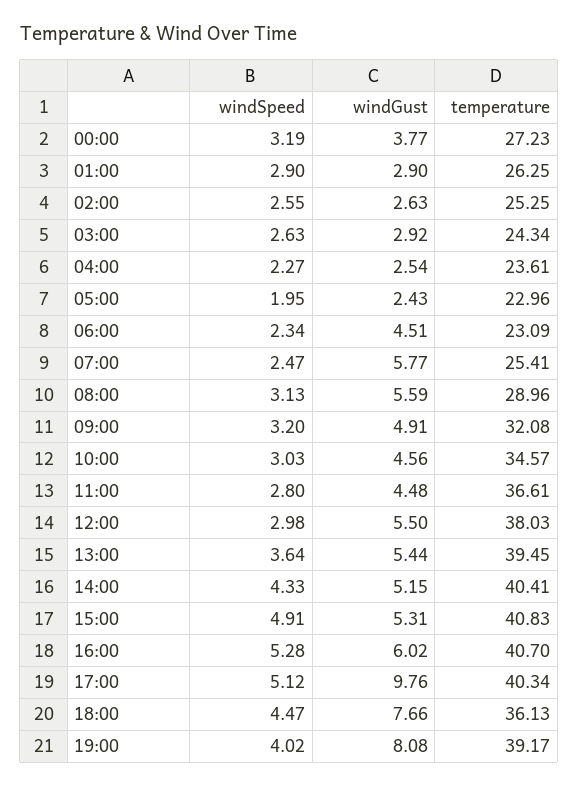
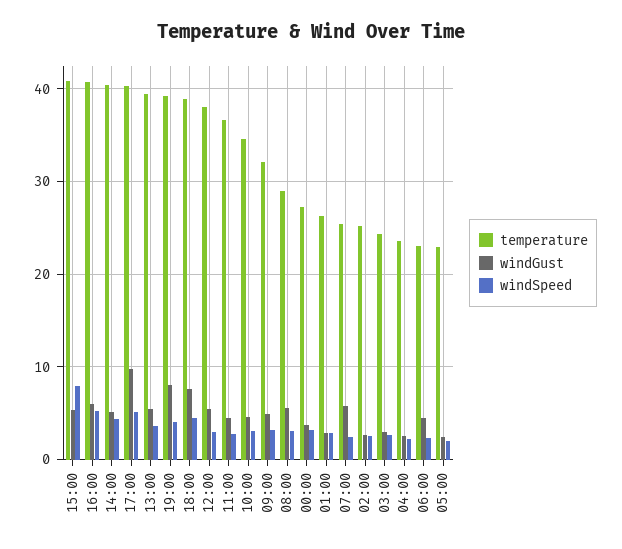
  {
    "windSpeed": {
      "00:00": 3.19,
      "01:00": 2.9,
      "02:00": 2.55,
      "03:00": 2.63,
      "04:00": 2.27,
      "05:00": 1.95,
      "06:00": 2.34,
      "07:00": 2.47,
      "08:00": 3.13,
      "09:00": 3.2,
      "10:00": 3.03,
      "11:00": 2.8,
      "12:00": 2.98,
      "13:00": 3.64,
      "14:00": 4.33,
-     "15:00": 4.91,
+     "15:00": 8,
      "16:00": 5.28,
      "17:00": 5.12,
      "18:00": 4.47,
      "19:00": 4.02
    },
    "windGust": {
      "00:00": 3.77,
      "01:00": 2.9,
      "02:00": 2.63,
      "03:00": 2.92,
      "04:00": 2.54,
      "05:00": 2.43,
      "06:00": 4.51,
      "07:00": 5.77,
      "08:00": 5.59,
      "09:00": 4.91,
      "10:00": 4.56,
      "11:00": 4.48,
      "12:00": 5.5,
      "13:00": 5.44,
      "14:00": 5.15,
      "15:00": 5.31,
      "16:00": 6.02,
      "17:00": 9.76,
      "18:00": 7.66,
      "19:00": 8.08
    },
    "temperature": {
      "00:00": 27.23,
      "01:00": 26.25,
      "02:00": 25.25,
      "03:00": 24.34,
      "04:00": 23.61,
      "05:00": 22.96,
      "06:00": 23.09,
      "07:00": 25.41,
      "08:00": 28.96,
      "09:00": 32.08,
      "10:00": 34.57,
      "11:00": 36.61,
      "12:00": 38.03,
      "13:00": 39.45,
      "14:00": 40.41,
      "15:00": 40.83,
      "16:00": 40.7,
      "17:00": 40.34,
-     "18:00": 36.13,
+     "18:00": 39,
      "19:00": 39.17
    }
  }

